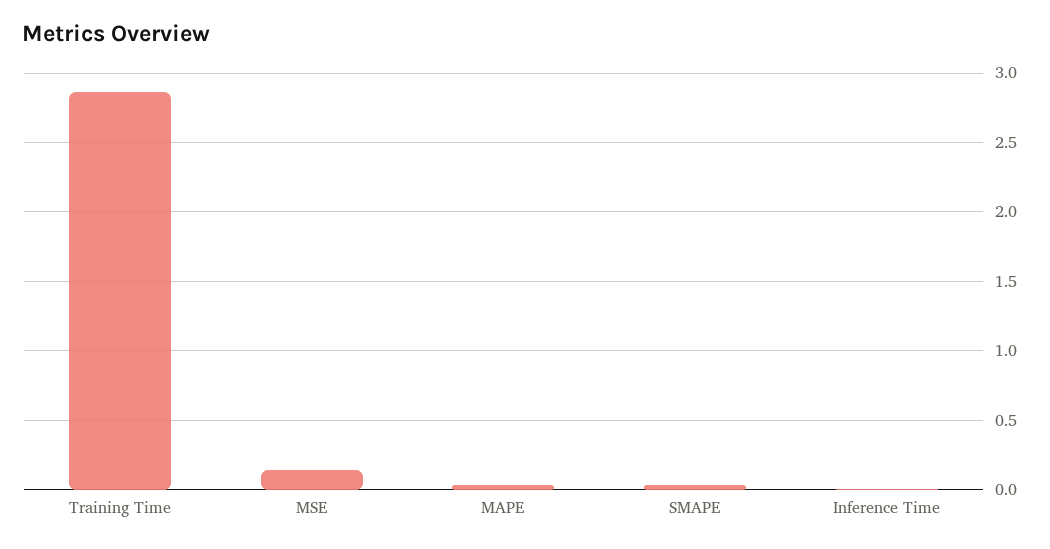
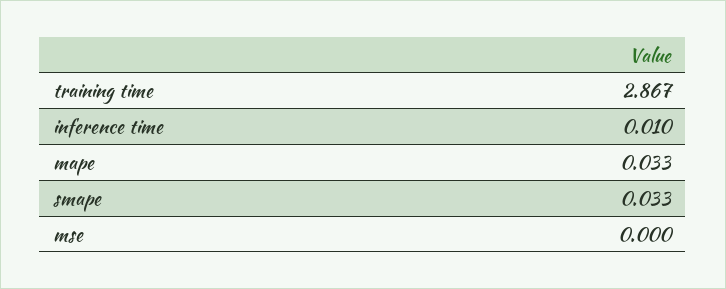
  {
    "Training Time": 2.867,
-   "MSE": 0.15,
+   "MSE": 0,
    "MAPE": 0.033,
    "SMAPE": 0.033,
    "Inference Time": 0.01
  }

